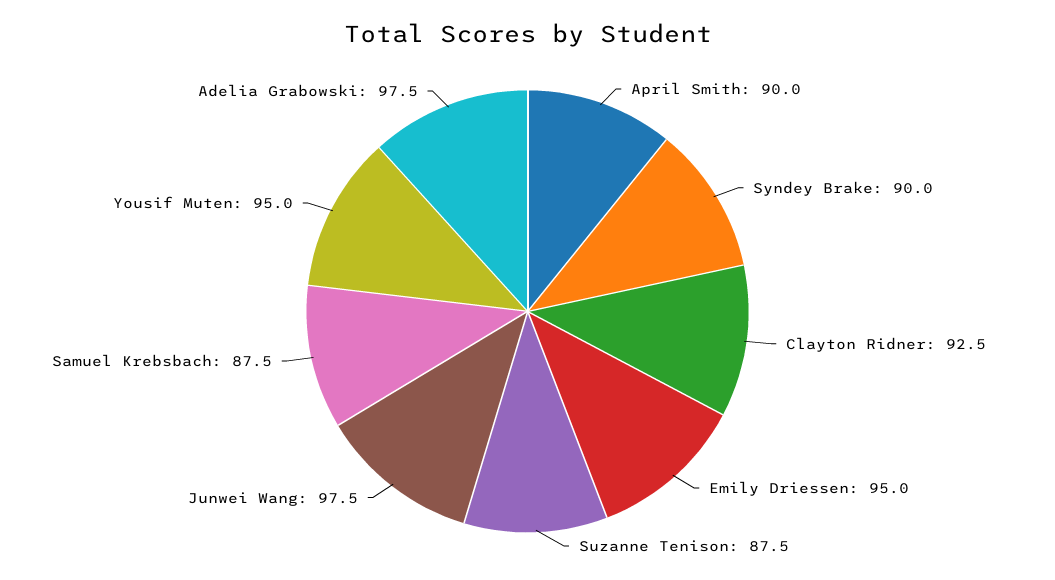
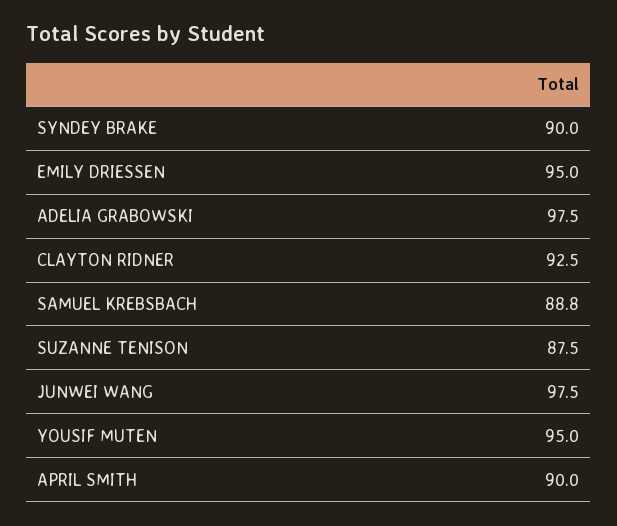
  {
    "April Smith": 90,
    "Syndey Brake": 90,
    "Clayton Ridner": 92.5,
    "Emily Driessen": 95,
    "Suzanne Tenison": 87.5,
    "Junwei Wang": 97.5,
-   "Samuel Krebsbach": 87.5,
+   "Samuel Krebsbach": 88.8,
    "Yousif Muten": 95,
    "Adelia Grabowski": 97.5
  }

